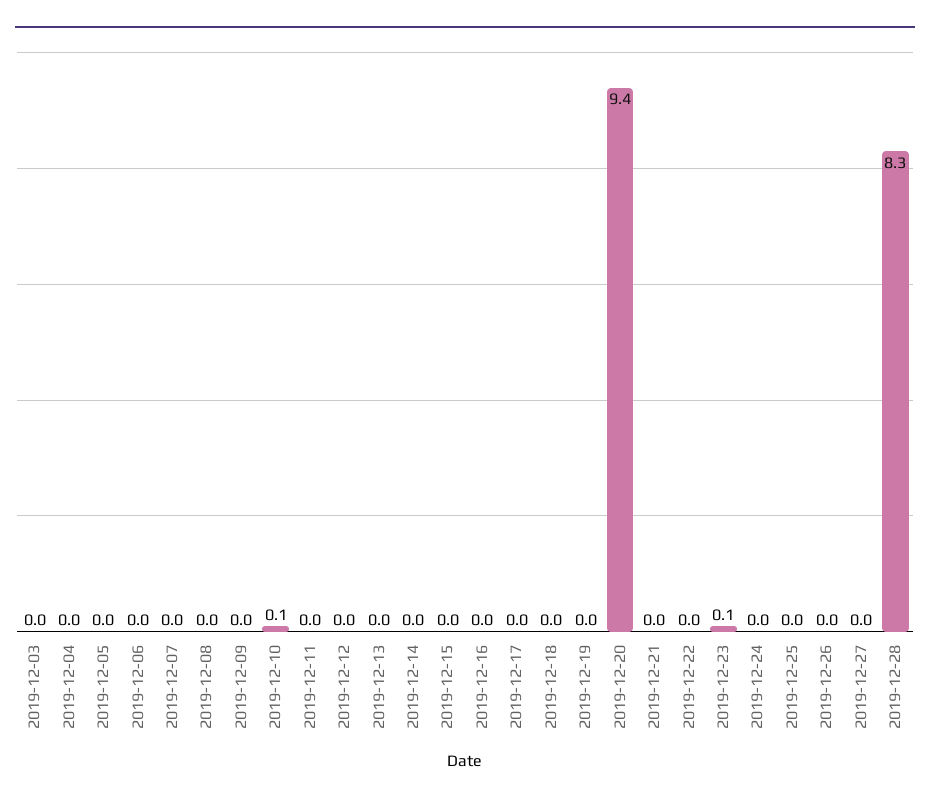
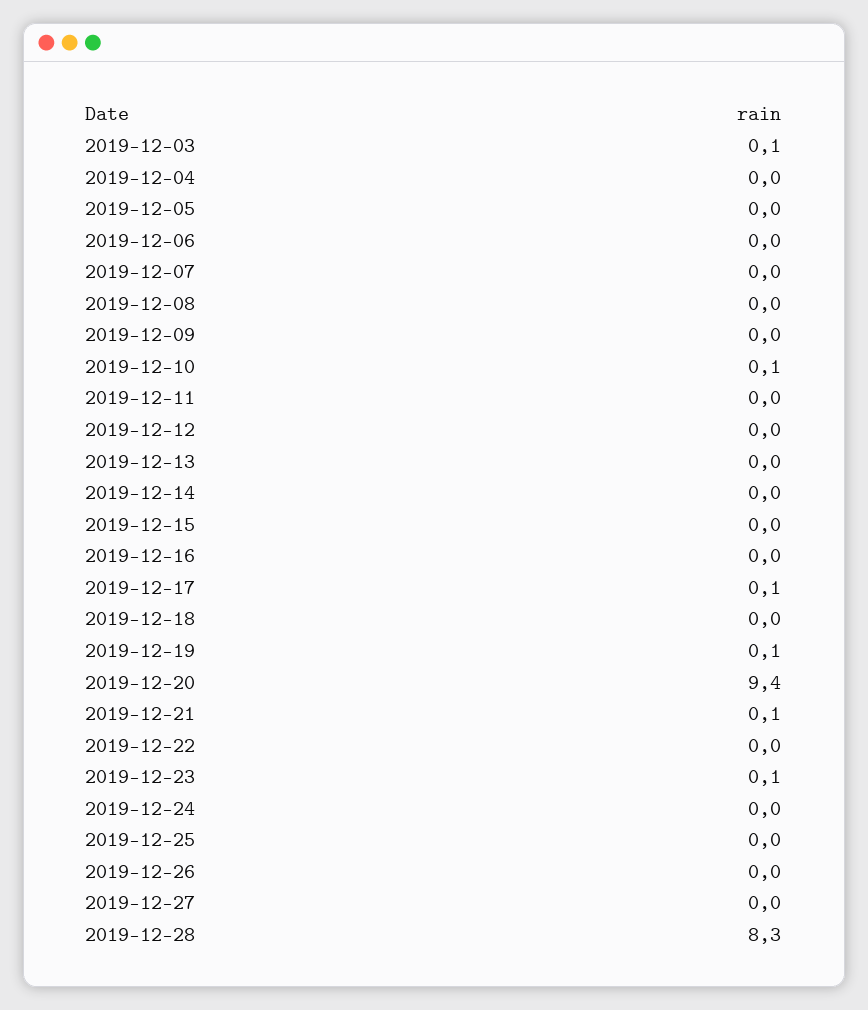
  {
-   "2019-12-03": 0,
+   "2019-12-03": 0.1,
    "2019-12-04": 0,
    "2019-12-05": 0,
    "2019-12-06": 0,
    "2019-12-07": 0,
    "2019-12-08": 0,
    "2019-12-09": 0,
    "2019-12-10": 0.1,
    "2019-12-11": 0,
    "2019-12-12": 0,
    "2019-12-13": 0,
    "2019-12-14": 0,
    "2019-12-15": 0,
    "2019-12-16": 0,
-   "2019-12-17": 0,
+   "2019-12-17": 0.1,
    "2019-12-18": 0,
-   "2019-12-19": 0,
+   "2019-12-19": 0.1,
    "2019-12-20": 9.4,
-   "2019-12-21": 0,
+   "2019-12-21": 0.1,
    "2019-12-22": 0,
    "2019-12-23": 0.1,
    "2019-12-24": 0,
    "2019-12-25": 0,
    "2019-12-26": 0,
    "2019-12-27": 0,
    "2019-12-28": 8.3
  }

